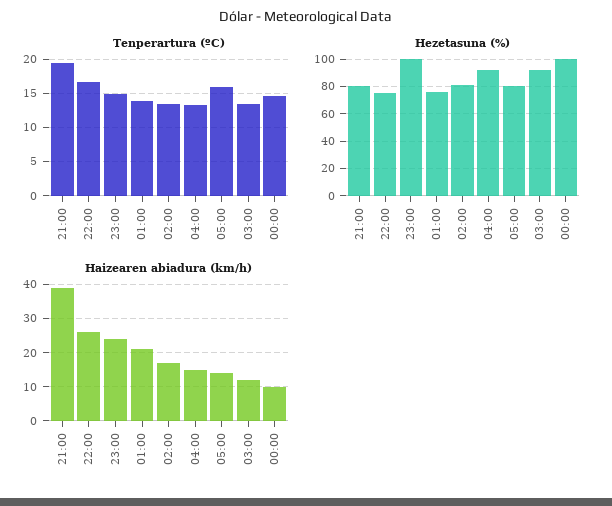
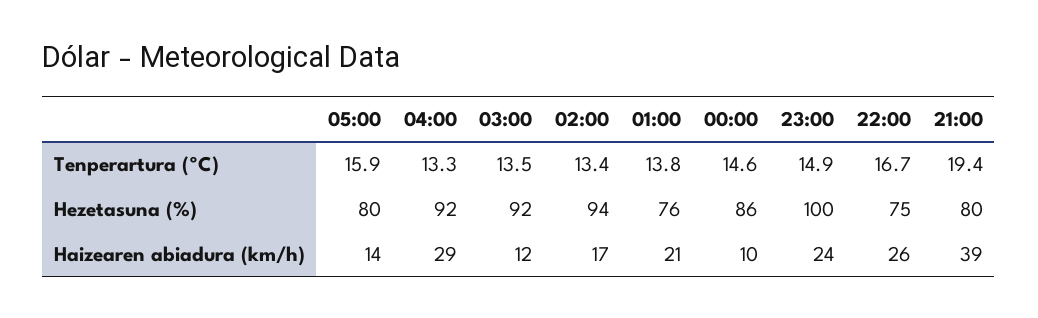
  {
    "Tenperartura (ºC)": {
      "21:00": 19.4,
      "22:00": 16.7,
      "23:00": 14.9,
      "01:00": 13.8,
      "02:00": 13.4,
      "04:00": 13.3,
      "05:00": 15.9,
      "03:00": 13.5,
      "00:00": 14.6
    },
    "Hezetasuna (%)": {
      "21:00": 80,
      "22:00": 75,
      "23:00": 100,
      "01:00": 76,
-     "02:00": 80,
+     "02:00": 94,
      "04:00": 92,
      "05:00": 80,
      "03:00": 92,
-     "00:00": 100
+     "00:00": 86
    },
    "Haizearen abiadura (km/h)": {
      "21:00": 39,
      "22:00": 26,
      "23:00": 24,
      "01:00": 21,
      "02:00": 17,
-     "04:00": 15,
+     "04:00": 29,
      "05:00": 14,
      "03:00": 12,
      "00:00": 10
    }
  }

